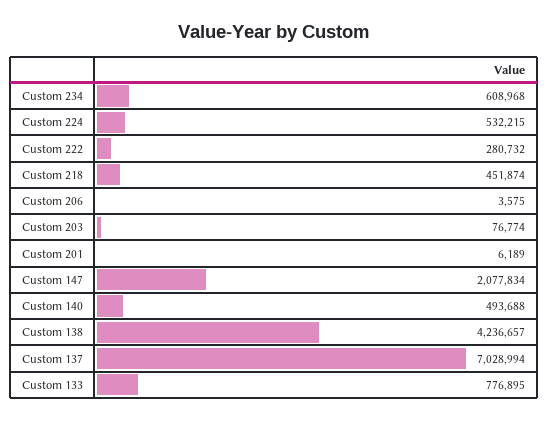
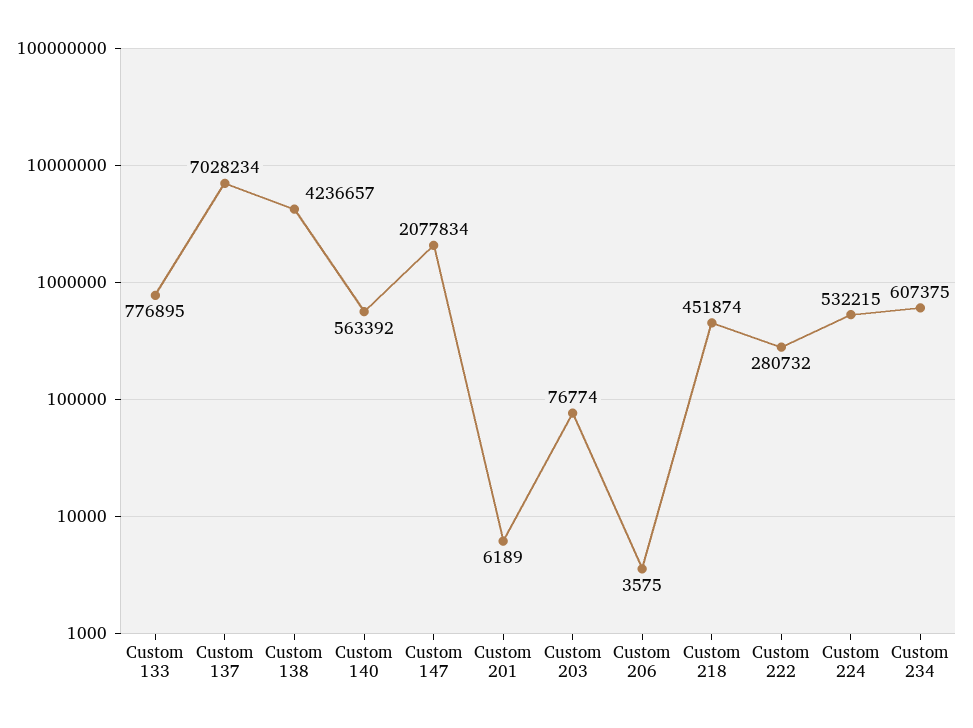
  {
-   "Custom 234": 608968,
+   "Custom 234": 607375,
    "Custom 224": 532215,
    "Custom 222": 280732,
    "Custom 218": 451874,
    "Custom 206": 3575,
    "Custom 203": 76774,
    "Custom 201": 6189,
    "Custom 147": 2077834,
-   "Custom 140": 493688,
+   "Custom 140": 563392,
    "Custom 138": 4236657,
-   "Custom 137": 7028994,
+   "Custom 137": 7028234,
    "Custom 133": 776895
  }

